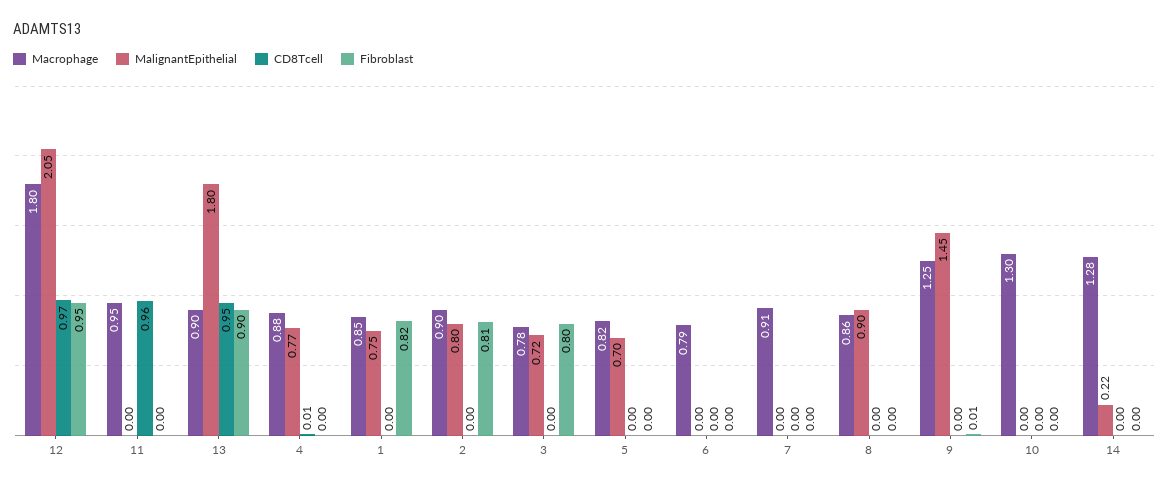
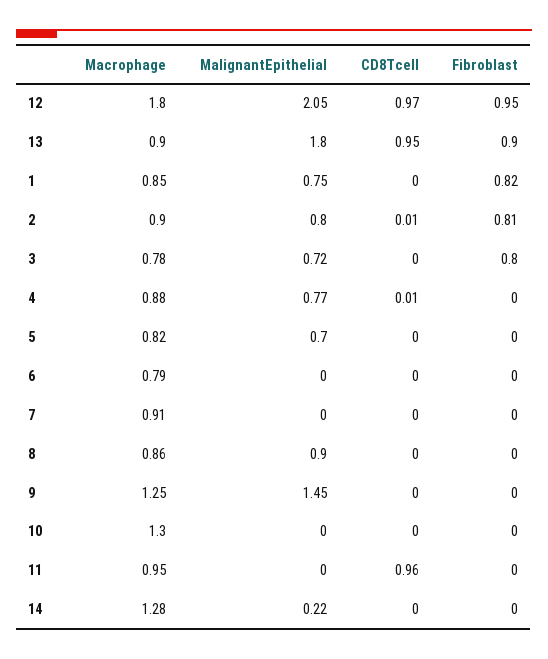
  {
    "Macrophage": {
      "12": 1.8,
      "11": 0.95,
      "13": 0.9,
      "4": 0.88,
      "1": 0.85,
      "2": 0.9,
      "3": 0.78,
      "5": 0.82,
      "6": 0.79,
      "7": 0.91,
      "8": 0.86,
      "9": 1.25,
      "10": 1.3,
      "14": 1.28
    },
    "MalignantEpithelial": {
      "12": 2.05,
      "11": 0,
      "13": 1.8,
      "4": 0.77,
      "1": 0.75,
      "2": 0.8,
      "3": 0.72,
      "5": 0.7,
      "6": 0,
      "7": 0,
      "8": 0.9,
      "9": 1.45,
      "10": 0,
      "14": 0.22
    },
    "CD8Tcell": {
      "12": 0.97,
      "11": 0.96,
      "13": 0.95,
      "4": 0.01,
      "1": 0,
-     "2": 0,
+     "2": 0.01,
      "3": 0,
      "5": 0,
      "6": 0,
      "7": 0,
      "8": 0,
      "9": 0,
      "10": 0,
      "14": 0
    },
    "Fibroblast": {
      "12": 0.95,
      "11": 0,
      "13": 0.9,
      "4": 0,
      "1": 0.82,
      "2": 0.81,
      "3": 0.8,
      "5": 0,
      "6": 0,
      "7": 0,
      "8": 0,
-     "9": 0.01,
+     "9": 0,
      "10": 0,
      "14": 0
    }
  }

